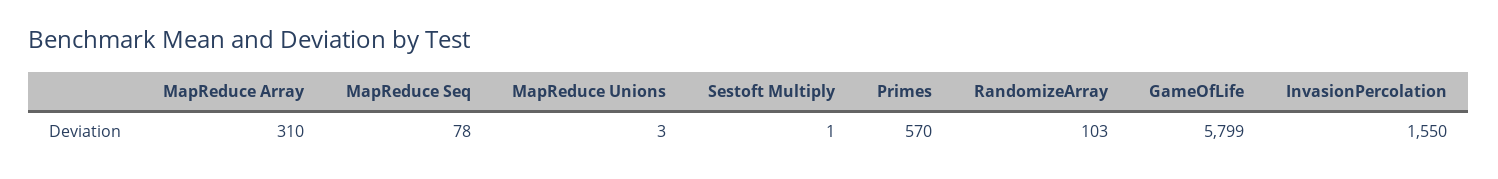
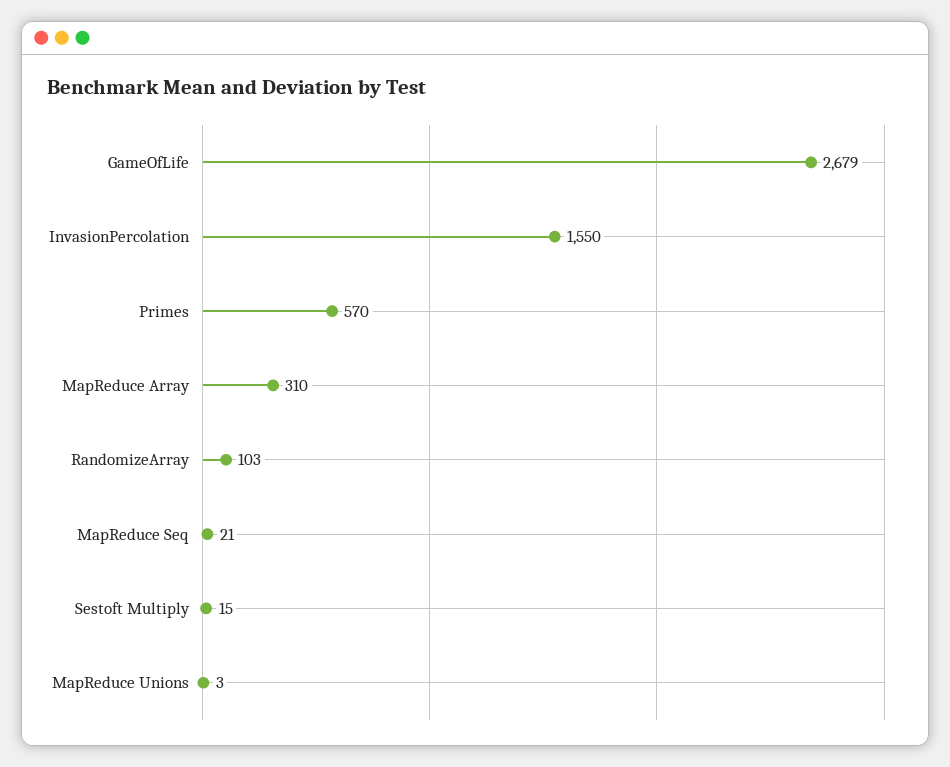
  {
    "MapReduce Array": 310,
-   "MapReduce Seq": 78,
+   "MapReduce Seq": 21,
    "MapReduce Unions": 3,
-   "Sestoft Multiply": 1,
+   "Sestoft Multiply": 15,
    "Primes": 570,
    "RandomizeArray": 103,
-   "GameOfLife": 5799,
+   "GameOfLife": 2679,
    "InvasionPercolation": 1550
  }

